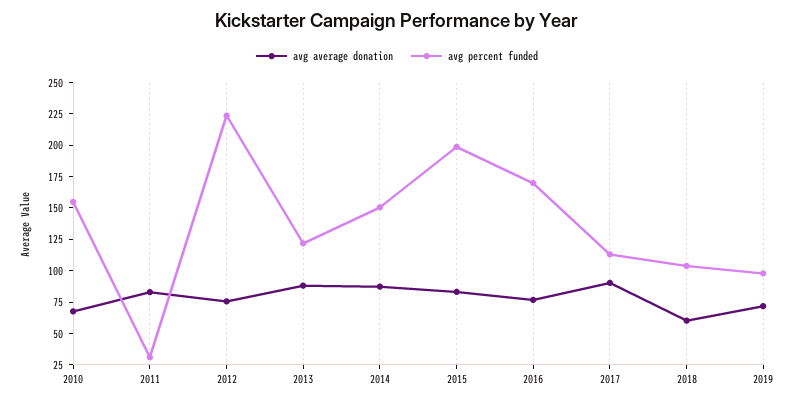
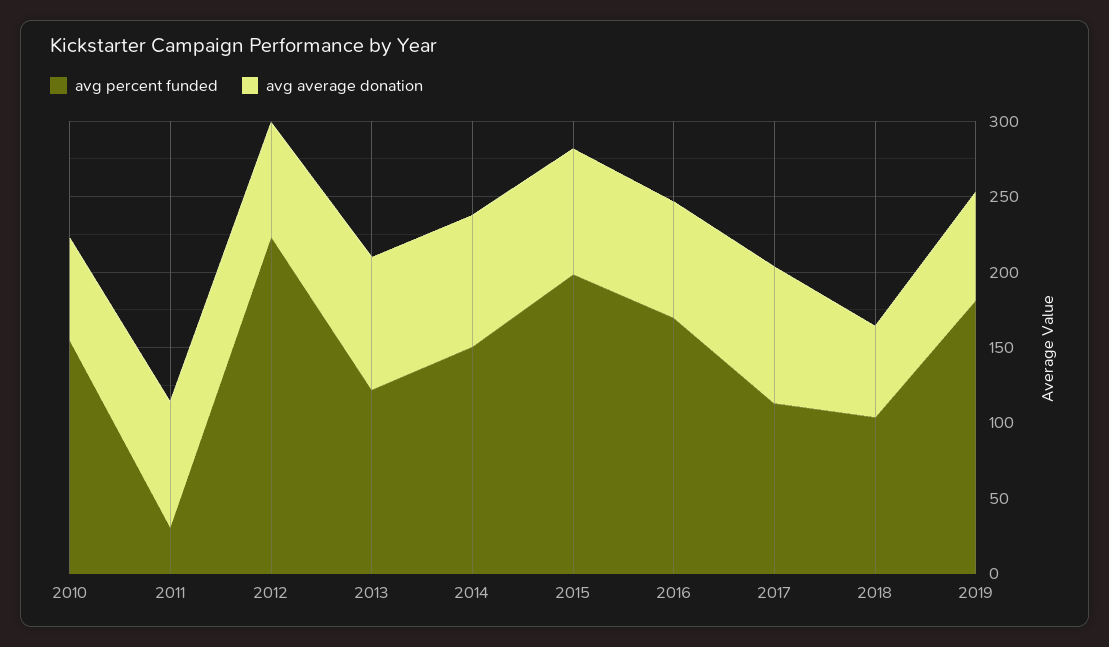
  {
    "avg average donation": {
      "2010": 70,
      "2011": 80,
      "2012": 80,
      "2013": 90,
      "2014": 90,
      "2015": 80,
      "2016": 80,
      "2017": 90,
      "2018": 60,
      "2019": 70
    },
    "avg percent funded": {
      "2010": 150,
      "2011": 30,
      "2012": 220,
      "2013": 120,
      "2014": 150,
      "2015": 200,
      "2016": 170,
      "2017": 110,
      "2018": 100,
-     "2019": 100
+     "2019": 180
    }
  }

